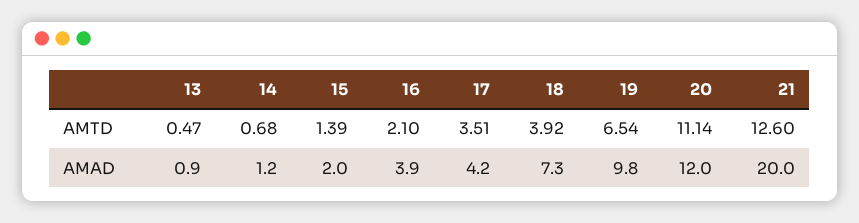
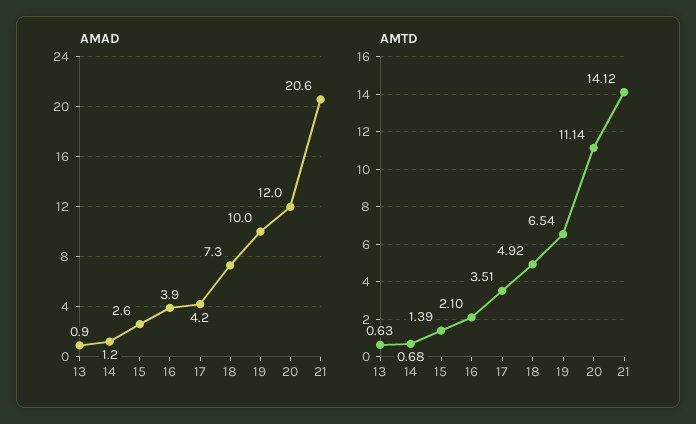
  {
    "AMTD": {
-     "13": 0.47,
+     "13": 0.63,
      "14": 0.68,
      "15": 1.39,
      "16": 2.1,
      "17": 3.51,
-     "18": 3.92,
+     "18": 4.92,
      "19": 6.54,
      "20": 11.14,
-     "21": 12.6
+     "21": 14.12
    },
    "AMAD": {
      "13": 0.9,
      "14": 1.2,
-     "15": 2,
+     "15": 2.6,
      "16": 3.9,
      "17": 4.2,
      "18": 7.3,
-     "19": 9.8,
+     "19": 10,
      "20": 12,
-     "21": 20
+     "21": 20.6
    }
  }

